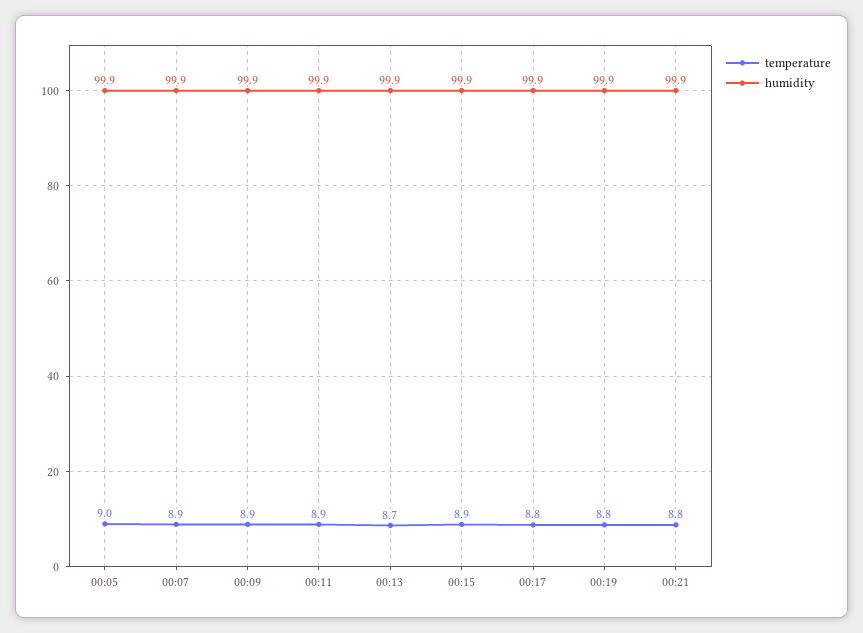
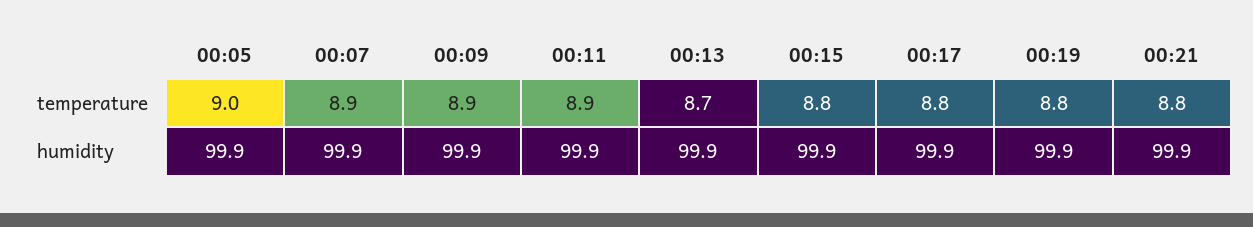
  {
    "temperature": {
      "00:05": 9,
      "00:07": 8.9,
      "00:09": 8.9,
      "00:11": 8.9,
      "00:13": 8.7,
-     "00:15": 8.9,
+     "00:15": 8.8,
      "00:17": 8.8,
      "00:19": 8.8,
      "00:21": 8.8
    },
    "humidity": {
      "00:05": 99.9,
      "00:07": 99.9,
      "00:09": 99.9,
      "00:11": 99.9,
      "00:13": 99.9,
      "00:15": 99.9,
      "00:17": 99.9,
      "00:19": 99.9,
      "00:21": 99.9
    }
  }

